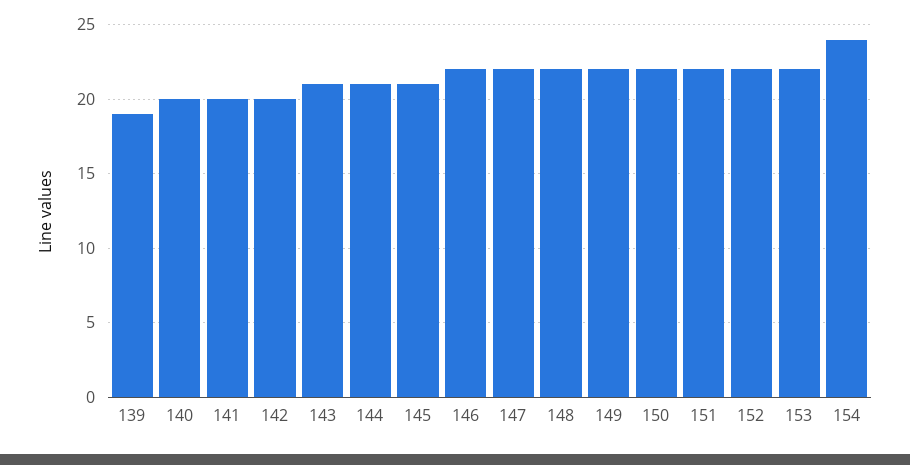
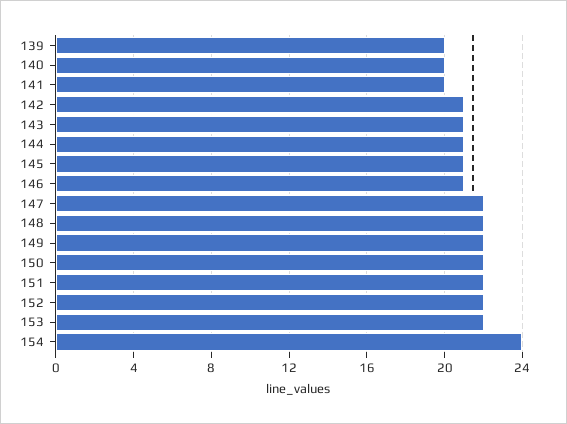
  {
-   "139": 19,
+   "139": 20,
    "140": 20,
    "141": 20,
-   "142": 20,
+   "142": 21,
    "143": 21,
    "144": 21,
    "145": 21,
-   "146": 22,
+   "146": 21,
    "147": 22,
    "148": 22,
    "149": 22,
    "150": 22,
    "151": 22,
    "152": 22,
    "153": 22,
    "154": 24
  }

